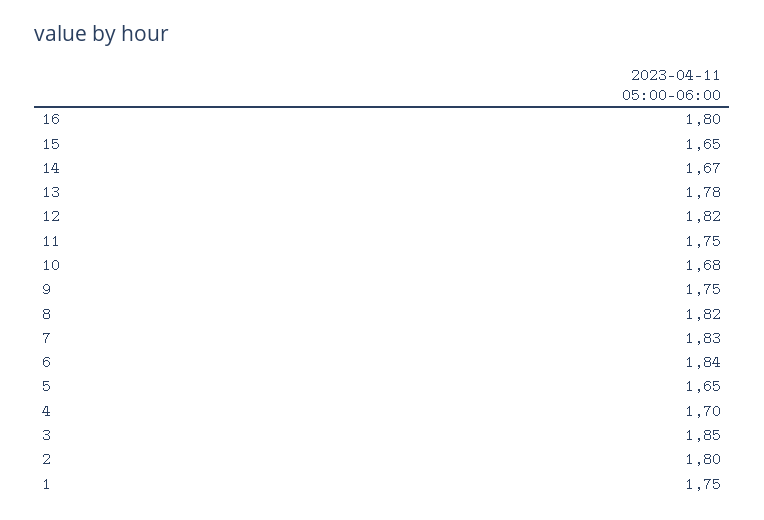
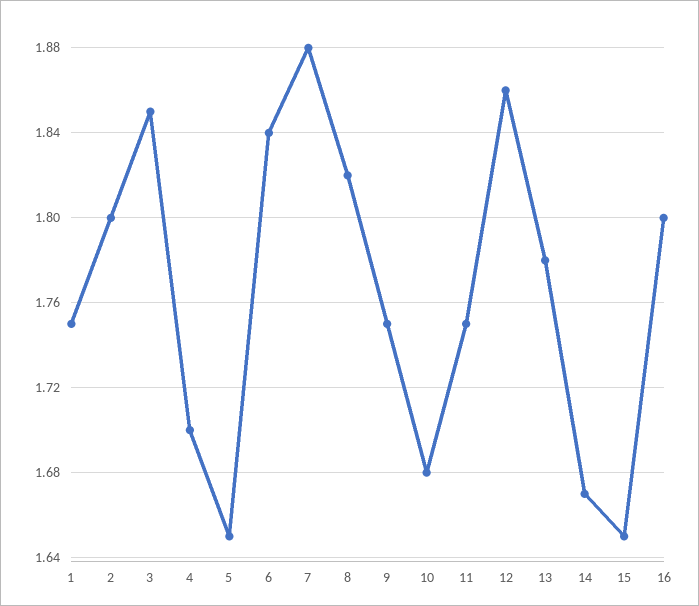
  {
    "16": 1.8,
    "15": 1.65,
    "14": 1.67,
    "13": 1.78,
-   "12": 1.82,
+   "12": 1.86,
    "11": 1.75,
    "10": 1.68,
    "9": 1.75,
    "8": 1.82,
-   "7": 1.83,
+   "7": 1.88,
    "6": 1.84,
    "5": 1.65,
    "4": 1.7,
    "3": 1.85,
    "2": 1.8,
    "1": 1.75
  }

